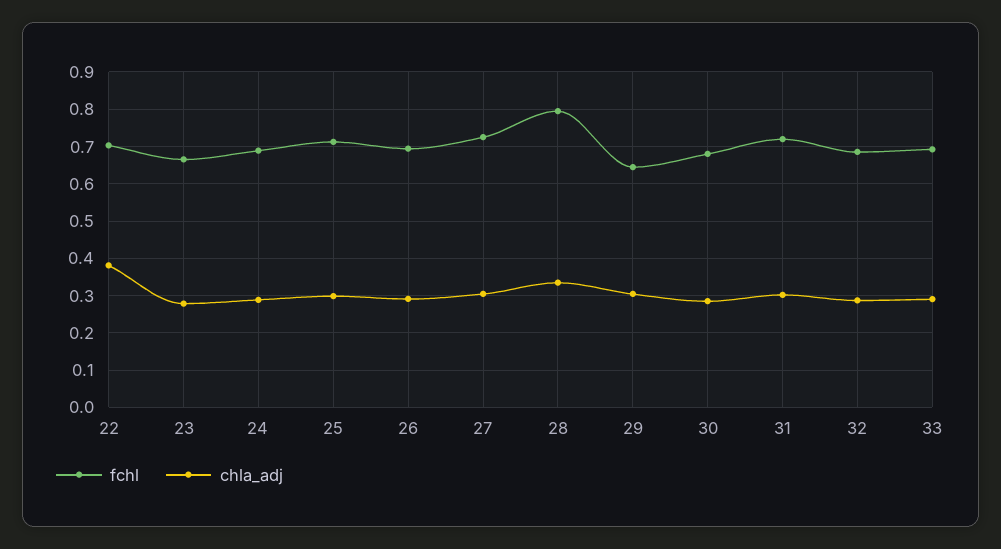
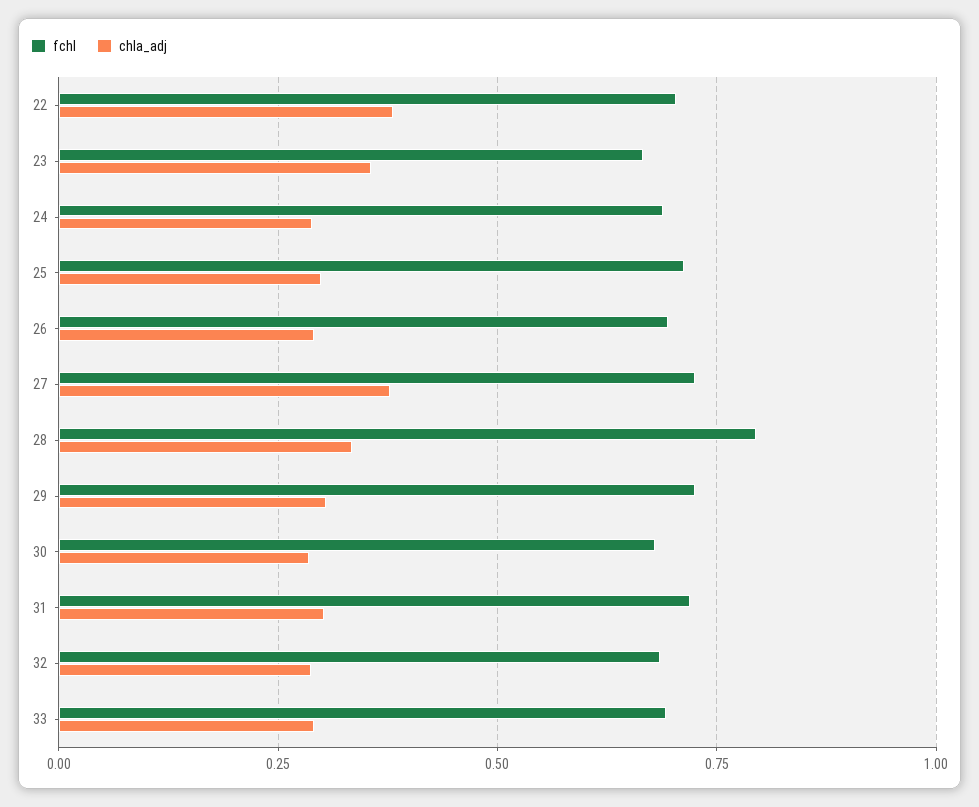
  {
    "fchl": {
      "22": 0.7,
      "23": 0.66,
      "24": 0.68,
      "25": 0.72,
      "26": 0.7,
      "27": 0.72,
      "28": 0.8,
-     "29": 0.64,
+     "29": 0.725,
      "30": 0.68,
      "31": 0.72,
      "32": 0.68,
      "33": 0.7
    },
    "chla_adj": {
      "22": 0.38,
-     "23": 0.28,
+     "23": 0.35,
      "24": 0.28,
      "25": 0.3,
      "26": 0.3,
-     "27": 0.3,
+     "27": 0.375,
      "28": 0.34,
      "29": 0.3,
      "30": 0.28,
      "31": 0.3,
      "32": 0.28,
      "33": 0.3
    }
  }

